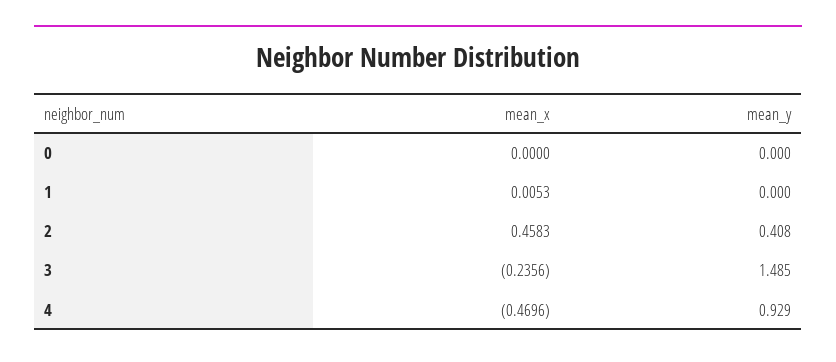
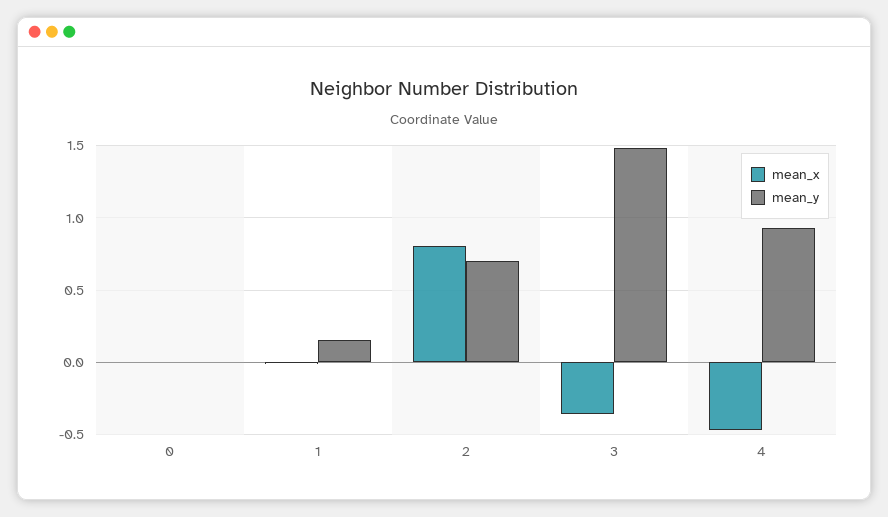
  {
    "mean_x": {
      "0": 0,
      "1": 0.0053,
-     "2": 0.4583,
+     "2": 0.8,
-     "3": -0.2356,
+     "3": -0.35,
      "4": -0.4696
    },
    "mean_y": {
      "0": 0,
-     "1": 0,
+     "1": 0.15,
-     "2": 0.408,
+     "2": 0.7,
      "3": 1.485,
      "4": 0.929
    }
  }

